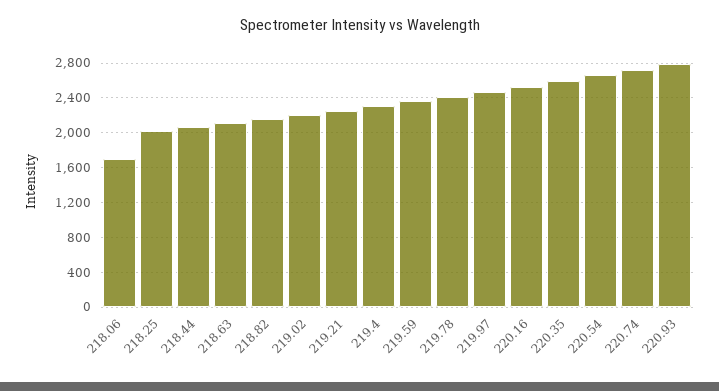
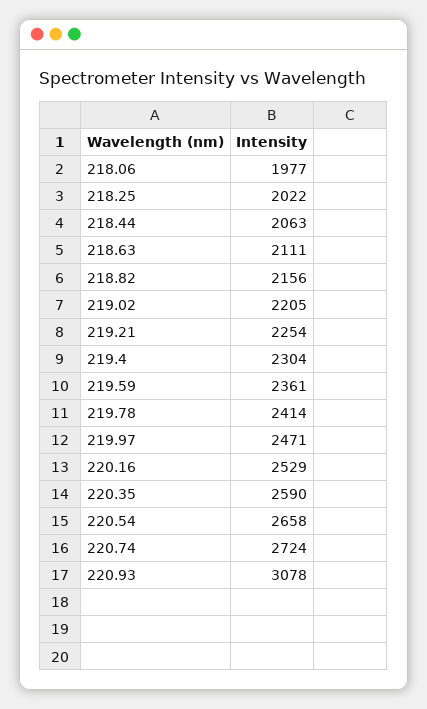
  {
-   "218.06": 1700,
+   "218.06": 1977,
    "218.25": 2022,
    "218.44": 2063,
    "218.63": 2111,
    "218.82": 2156,
    "219.02": 2205,
    "219.21": 2254,
    "219.4": 2304,
    "219.59": 2361,
    "219.78": 2414,
    "219.97": 2471,
    "220.16": 2529,
    "220.35": 2590,
    "220.54": 2658,
    "220.74": 2724,
-   "220.93": 2800
+   "220.93": 3078
  }

